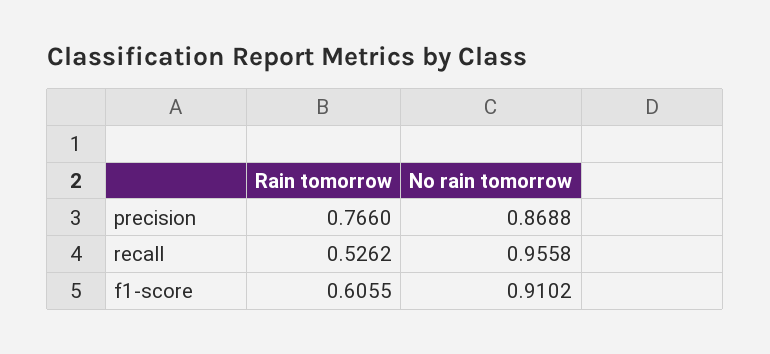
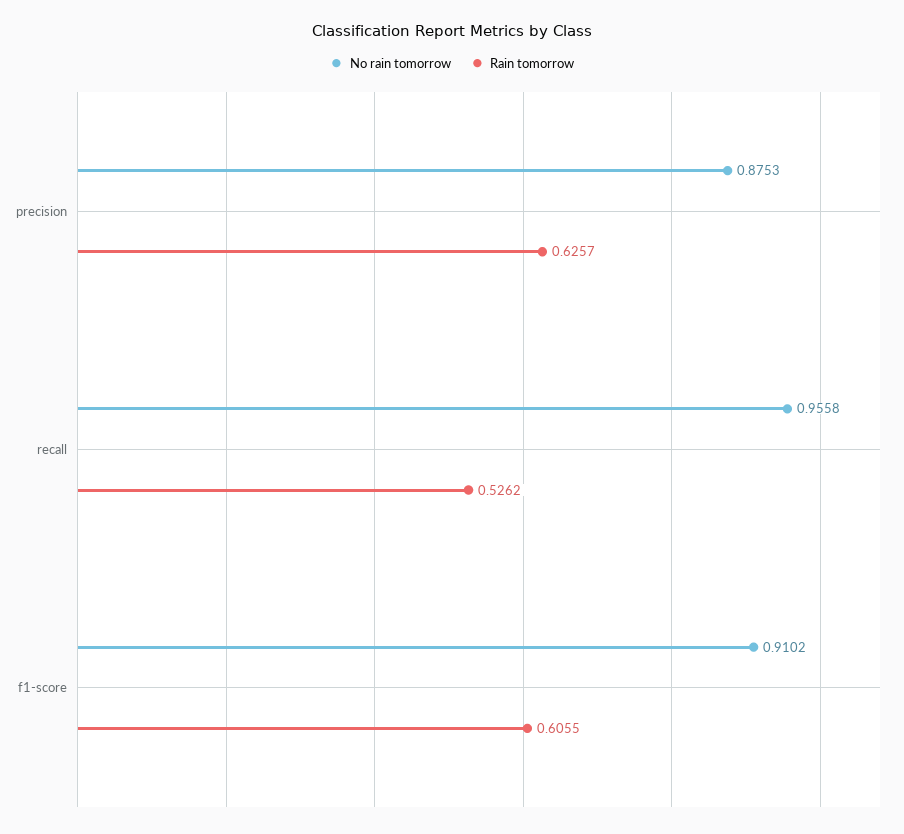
  {
    "Rain tomorrow": {
-     "precision": 0.766,
+     "precision": 0.6257,
      "recall": 0.5262,
      "f1-score": 0.6055
    },
    "No rain tomorrow": {
-     "precision": 0.8688,
+     "precision": 0.8753,
      "recall": 0.9558,
      "f1-score": 0.9102
    }
  }

